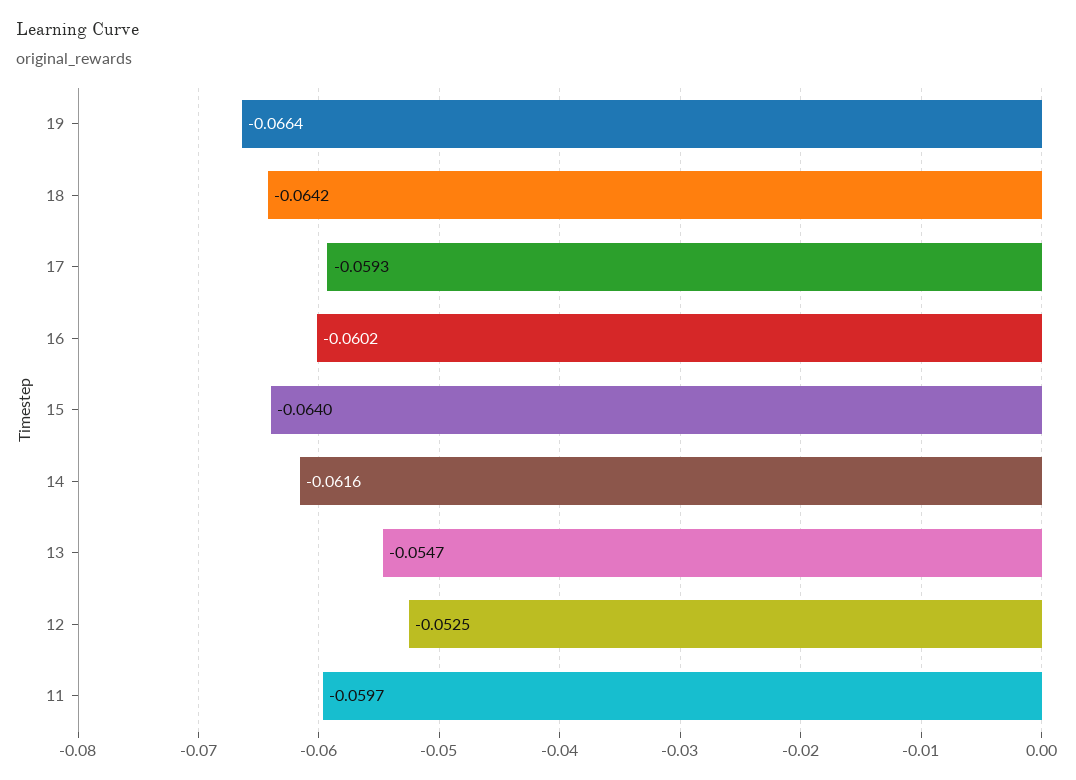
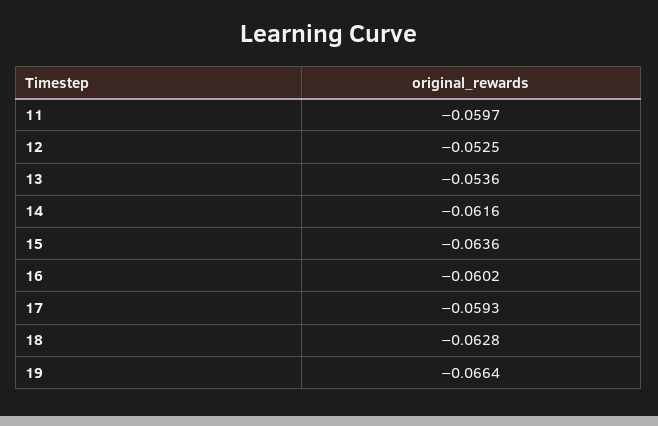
  {
    "19": -0.0664,
-   "18": -0.0642,
+   "18": -0.0628,
    "17": -0.0593,
    "16": -0.0602,
-   "15": -0.064,
+   "15": -0.0636,
    "14": -0.0616,
-   "13": -0.0547,
+   "13": -0.0536,
    "12": -0.0525,
    "11": -0.0597
  }

